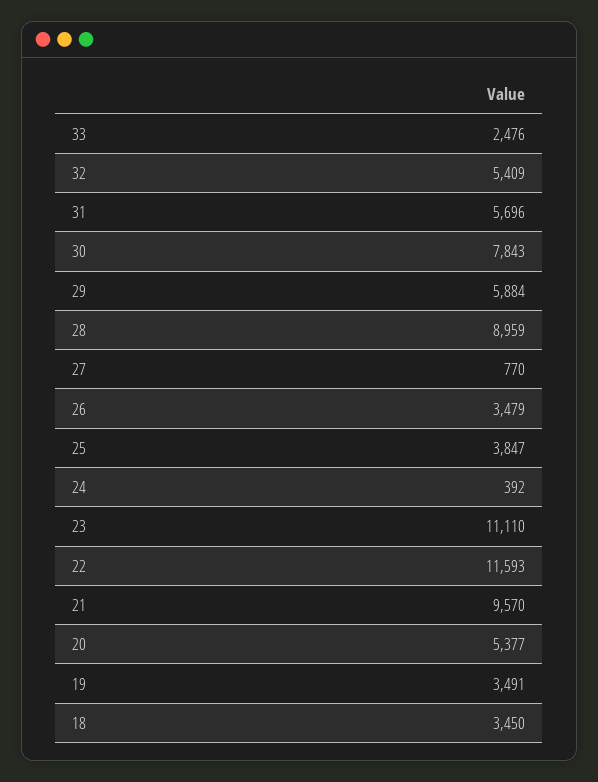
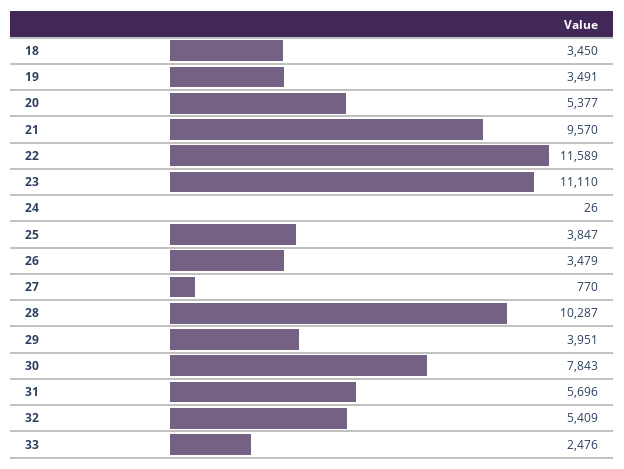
  {
    "33": 2476,
    "32": 5409,
    "31": 5696,
    "30": 7843,
-   "29": 5884,
+   "29": 3951,
-   "28": 8959,
+   "28": 10287,
    "27": 770,
    "26": 3479,
    "25": 3847,
-   "24": 392,
+   "24": 26,
    "23": 11110,
-   "22": 11593,
+   "22": 11589,
    "21": 9570,
    "20": 5377,
    "19": 3491,
    "18": 3450
  }

